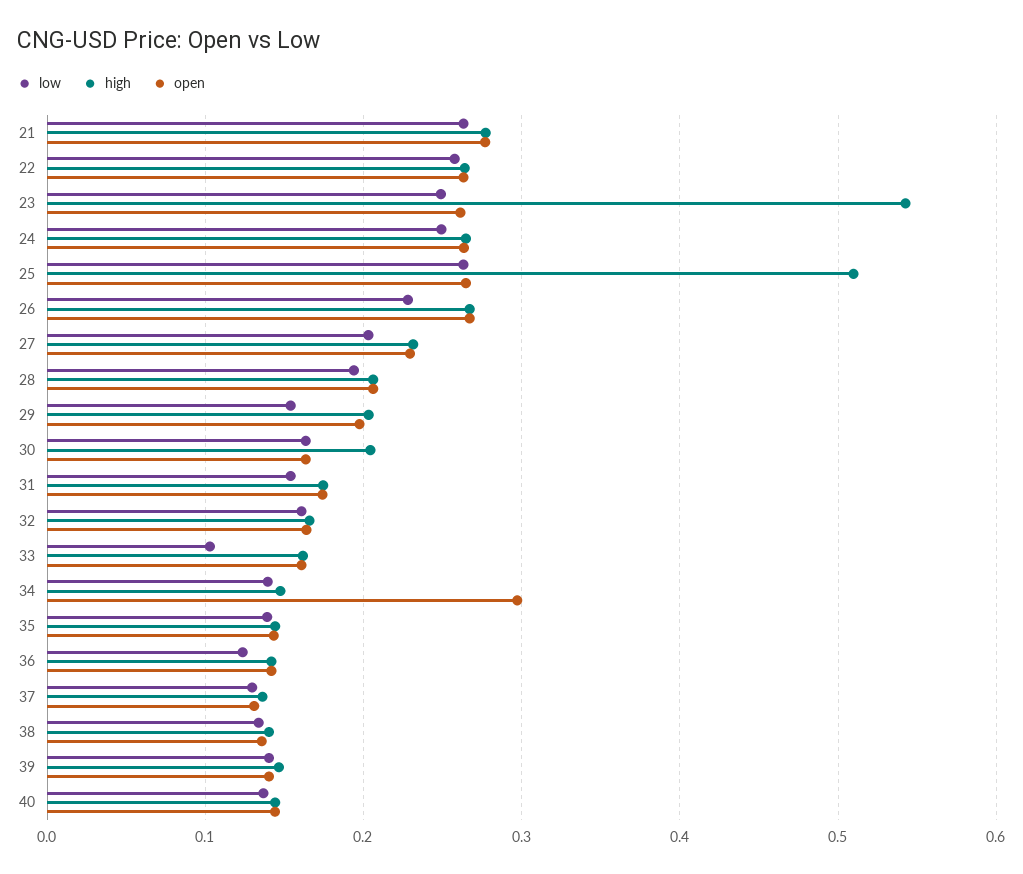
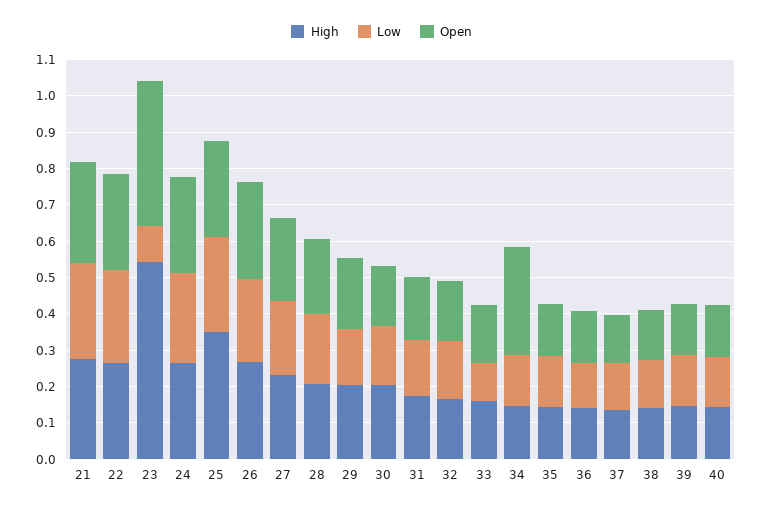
  {
    "low": {
      "21": 0.26,
      "22": 0.26,
-     "23": 0.25,
+     "23": 0.1,
      "24": 0.25,
      "25": 0.26,
      "26": 0.23,
      "27": 0.2,
      "28": 0.19,
      "29": 0.15,
      "30": 0.16,
      "31": 0.15,
      "32": 0.16,
      "33": 0.1,
      "34": 0.14,
      "35": 0.14,
      "36": 0.12,
      "37": 0.13,
      "38": 0.13,
      "39": 0.14,
      "40": 0.14
    },
    "high": {
      "21": 0.28,
      "22": 0.26,
      "23": 0.54,
      "24": 0.26,
-     "25": 0.51,
+     "25": 0.35,
      "26": 0.27,
      "27": 0.23,
      "28": 0.21,
      "29": 0.2,
      "30": 0.2,
      "31": 0.17,
      "32": 0.17,
      "33": 0.16,
      "34": 0.15,
      "35": 0.14,
      "36": 0.14,
      "37": 0.14,
      "38": 0.14,
      "39": 0.15,
      "40": 0.14
    },
    "open": {
      "21": 0.28,
      "22": 0.26,
-     "23": 0.26,
+     "23": 0.4,
      "24": 0.26,
      "25": 0.26,
      "26": 0.27,
      "27": 0.23,
      "28": 0.21,
      "29": 0.2,
      "30": 0.16,
      "31": 0.17,
      "32": 0.16,
      "33": 0.16,
      "34": 0.3,
      "35": 0.14,
      "36": 0.14,
      "37": 0.13,
      "38": 0.14,
      "39": 0.14,
      "40": 0.14
    }
  }

